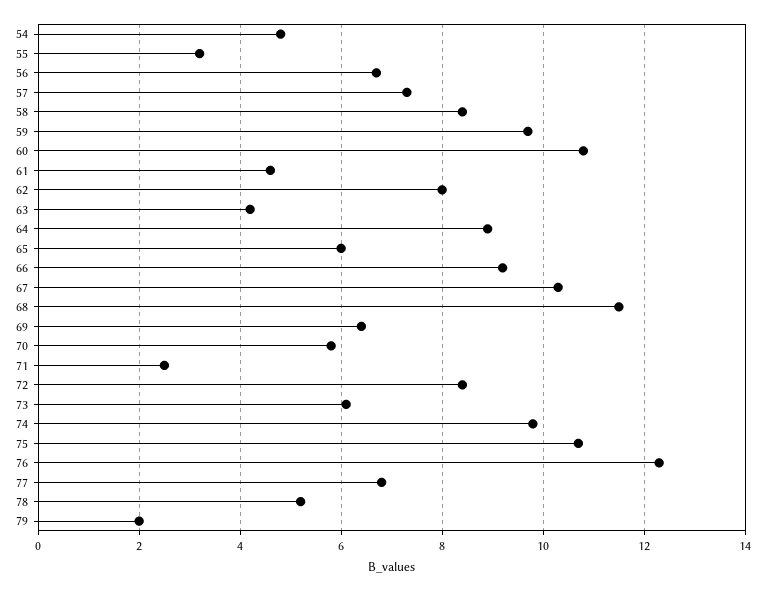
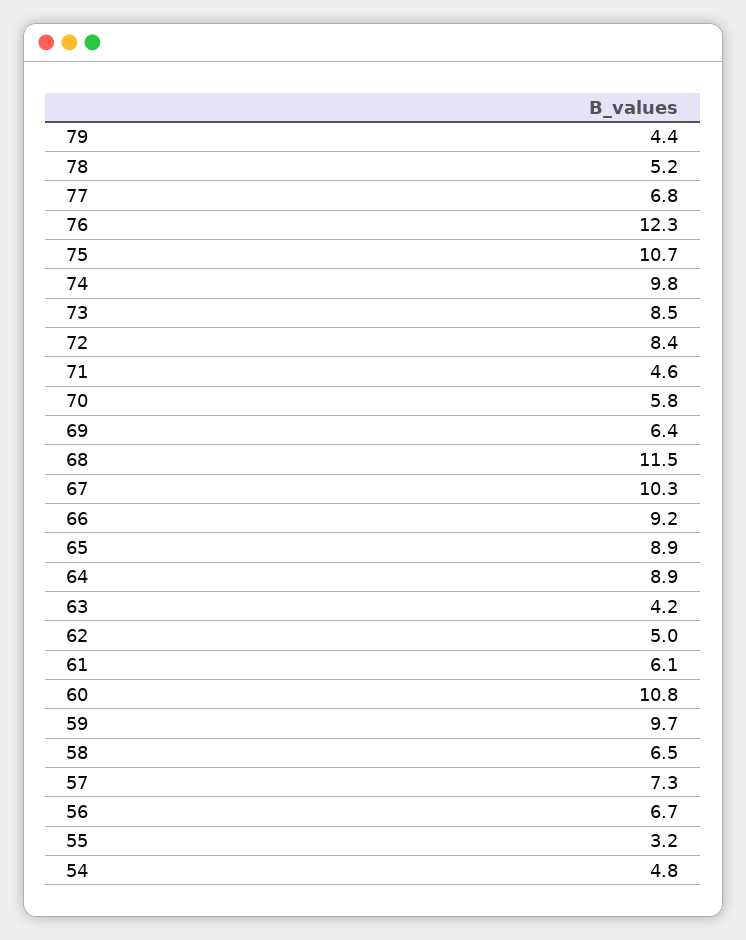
  {
    "54": 4.8,
    "55": 3.2,
    "56": 6.7,
    "57": 7.3,
-   "58": 8.5,
+   "58": 6.5,
    "59": 9.7,
    "60": 10.8,
-   "61": 4.5,
+   "61": 6.1,
-   "62": 8,
+   "62": 5,
    "63": 4.2,
    "64": 8.9,
-   "65": 6,
+   "65": 8.9,
    "66": 9.2,
    "67": 10.3,
    "68": 11.5,
    "69": 6.4,
    "70": 5.8,
-   "71": 2.5,
+   "71": 4.6,
    "72": 8.4,
-   "73": 6,
+   "73": 8.5,
    "74": 9.8,
    "75": 10.7,
    "76": 12.3,
    "77": 6.8,
    "78": 5.2,
-   "79": 2
+   "79": 4.4
  }

